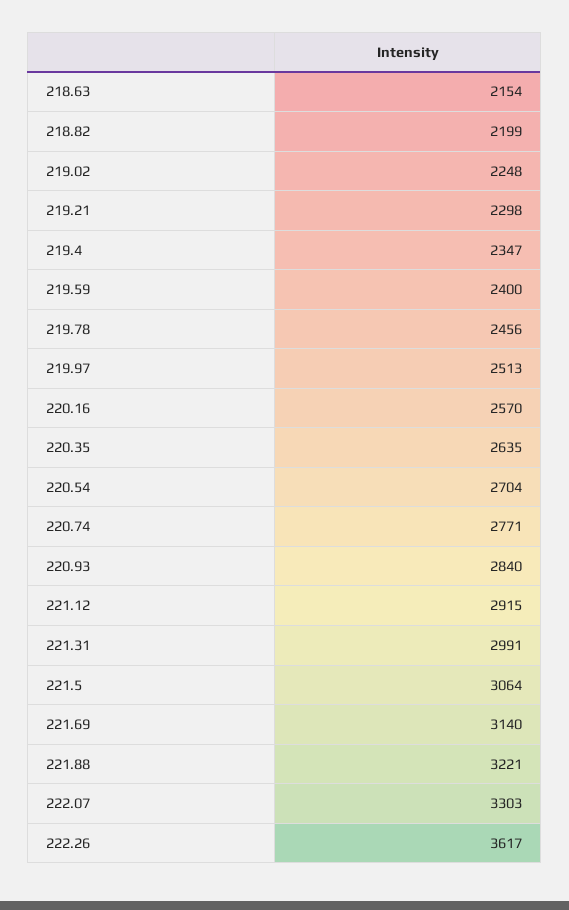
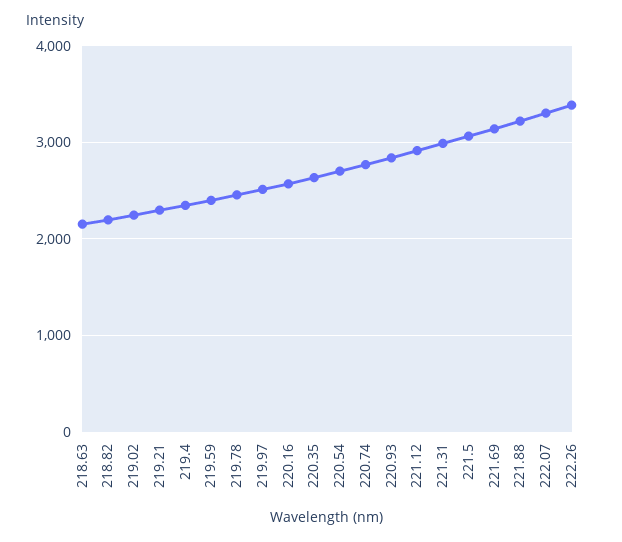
  {
    "218.63": 2154,
    "218.82": 2199,
    "219.02": 2248,
    "219.21": 2298,
    "219.4": 2347,
    "219.59": 2400,
    "219.78": 2456,
    "219.97": 2513,
    "220.16": 2570,
    "220.35": 2635,
    "220.54": 2704,
    "220.74": 2771,
    "220.93": 2840,
    "221.12": 2915,
    "221.31": 2991,
    "221.5": 3064,
    "221.69": 3140,
    "221.88": 3221,
    "222.07": 3303,
-   "222.26": 3617
+   "222.26": 3400
  }

